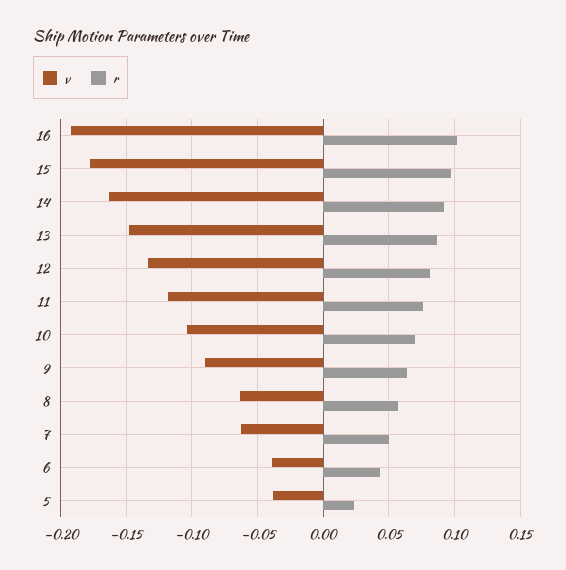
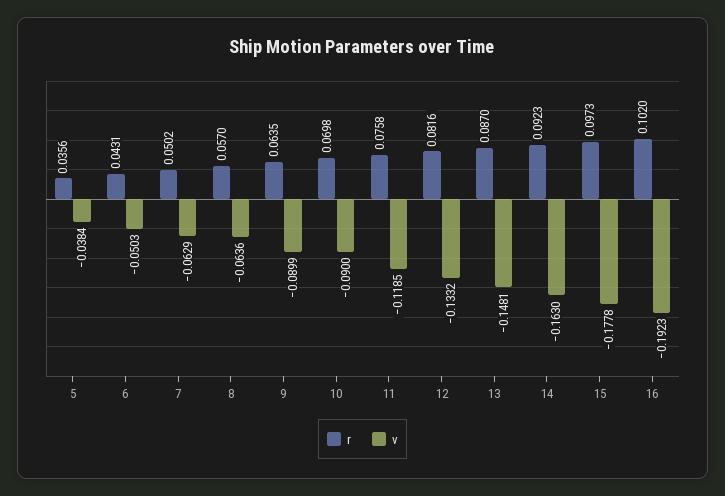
  {
    "v": {
      "16": -0.1923,
      "15": -0.1778,
      "14": -0.163,
      "13": -0.1481,
      "12": -0.1332,
      "11": -0.1185,
-     "10": -0.105,
+     "10": -0.09,
      "9": -0.0899,
      "8": -0.0636,
      "7": -0.0629,
-     "6": -0.04,
+     "6": -0.0503,
      "5": -0.0384
    },
    "r": {
      "16": 0.102,
      "15": 0.0973,
      "14": 0.0923,
      "13": 0.087,
      "12": 0.0816,
      "11": 0.0758,
      "10": 0.0698,
      "9": 0.0635,
      "8": 0.057,
      "7": 0.0502,
      "6": 0.0431,
-     "5": 0.025
+     "5": 0.0356
    }
  }

